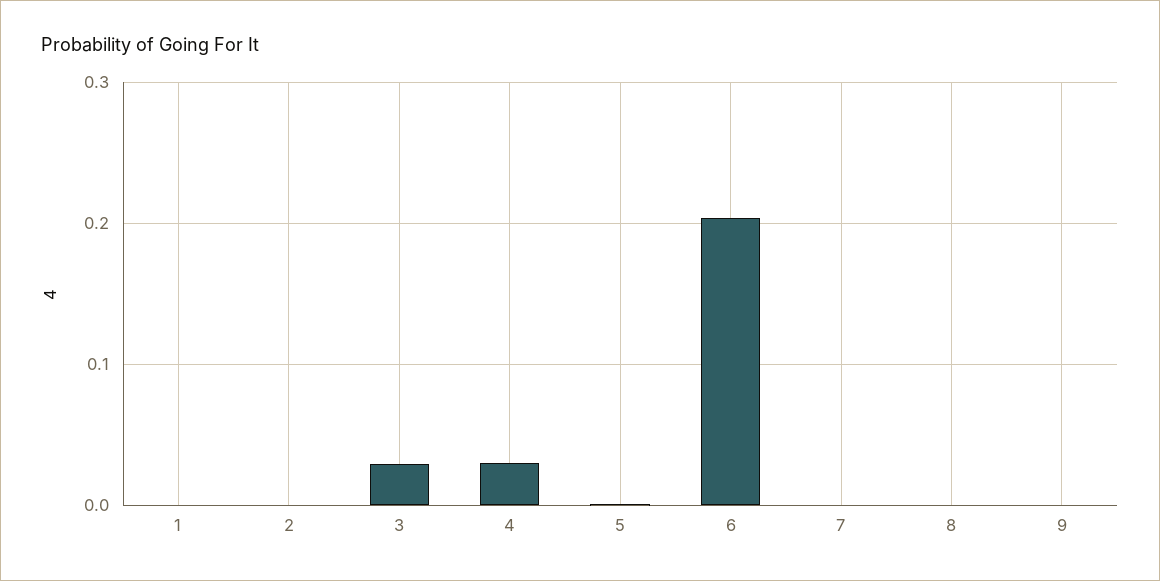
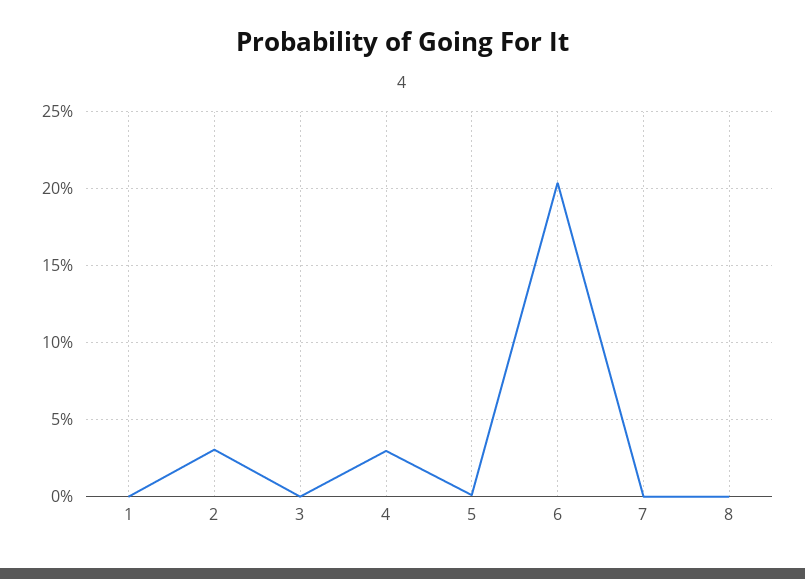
  {
    "1": 0,
-   "2": 0,
+   "2": 0.03,
-   "3": 0.03,
+   "3": 0,
    "4": 0.03,
    "5": 0,
    "6": 0.205,
    "7": 0,
-   "8": 0,
+   "8": 0
-   "9": 0
  }

